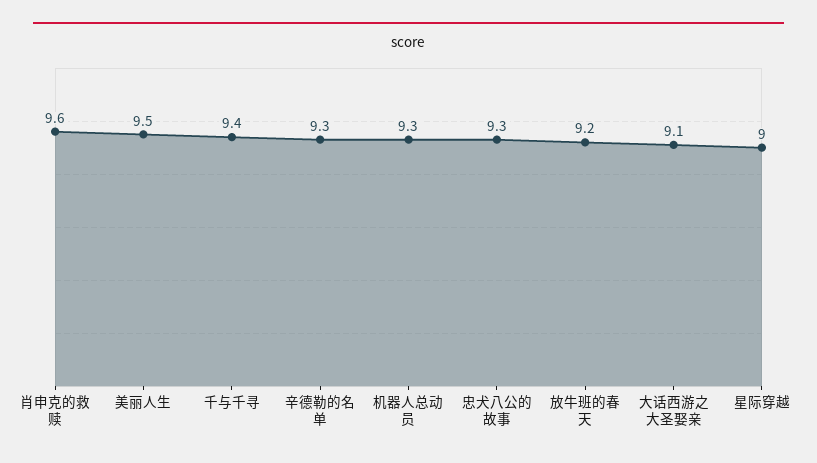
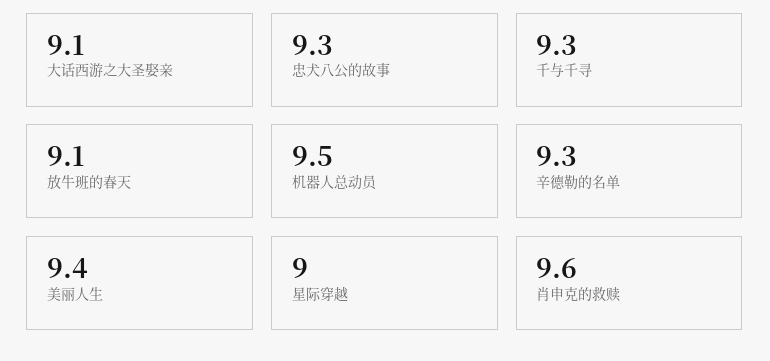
  {
    "肖申克的救赎": 9.6,
-   "美丽人生": 9.5,
+   "美丽人生": 9.4,
-   "千与千寻": 9.4,
+   "千与千寻": 9.3,
    "辛德勒的名单": 9.3,
-   "机器人总动员": 9.3,
+   "机器人总动员": 9.5,
    "忠犬八公的故事": 9.3,
-   "放牛班的春天": 9.2,
+   "放牛班的春天": 9.1,
    "大话西游之大圣娶亲": 9.1,
    "星际穿越": 9
  }

